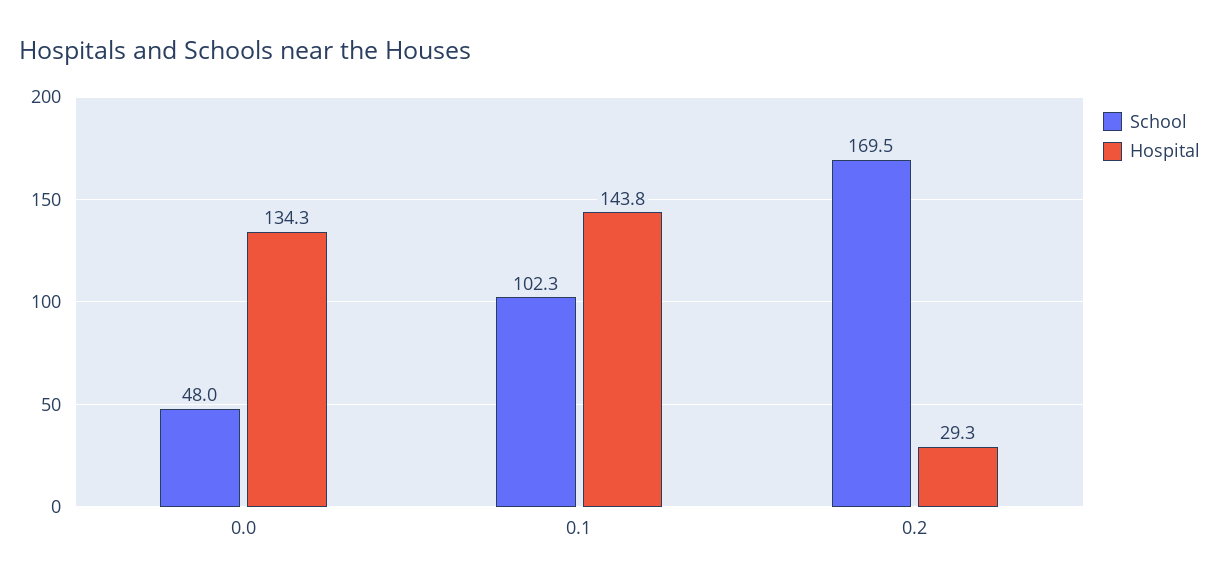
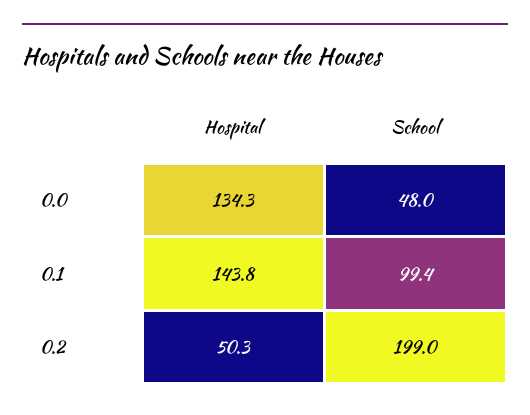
  {
    "School": {
      "0.0": 48,
-     "0.1": 102.3,
+     "0.1": 99.4,
-     "0.2": 169.5
+     "0.2": 199
    },
    "Hospital": {
      "0.0": 134.3,
      "0.1": 143.8,
-     "0.2": 29.3
+     "0.2": 50.3
    }
  }

